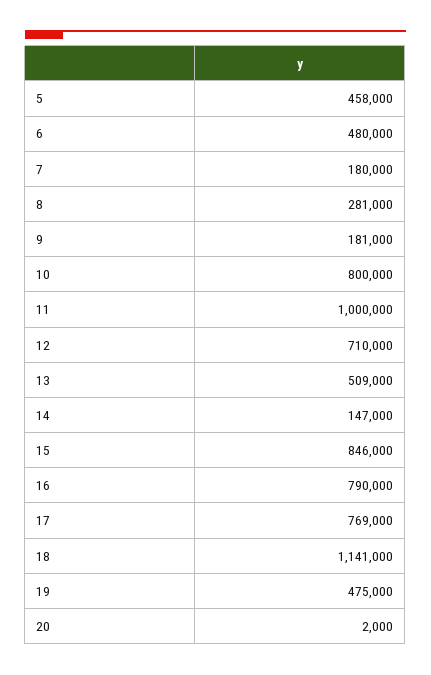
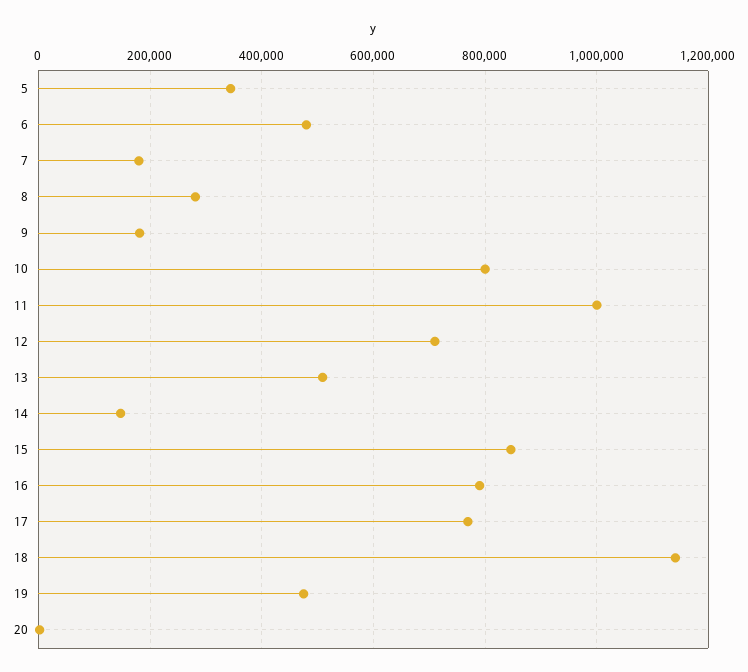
  {
-   "5": 458000,
+   "5": 340000,
    "6": 480000,
    "7": 180000,
    "8": 281000,
    "9": 181000,
    "10": 800000,
    "11": 1000000,
    "12": 710000,
    "13": 509000,
    "14": 147000,
    "15": 846000,
    "16": 790000,
    "17": 769000,
    "18": 1141000,
    "19": 475000,
    "20": 2000
  }

